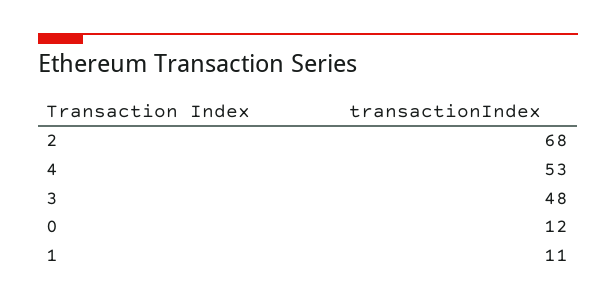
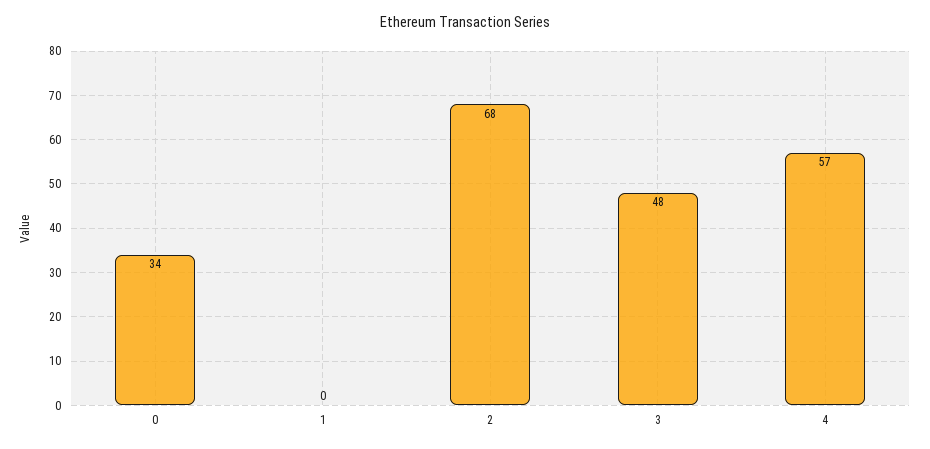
  {
    "2": 68,
-   "4": 53,
+   "4": 57,
    "3": 48,
-   "0": 12,
+   "0": 34,
-   "1": 11
+   "1": 0
  }

